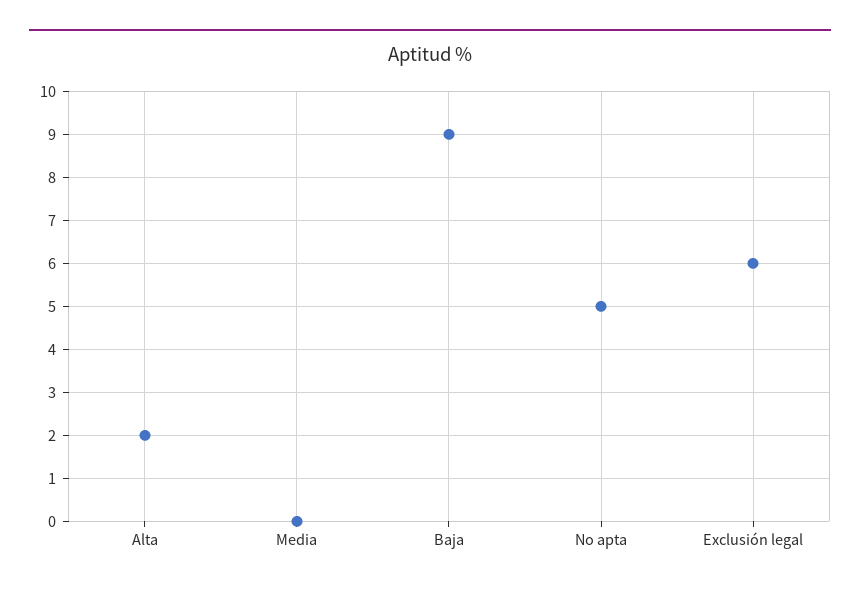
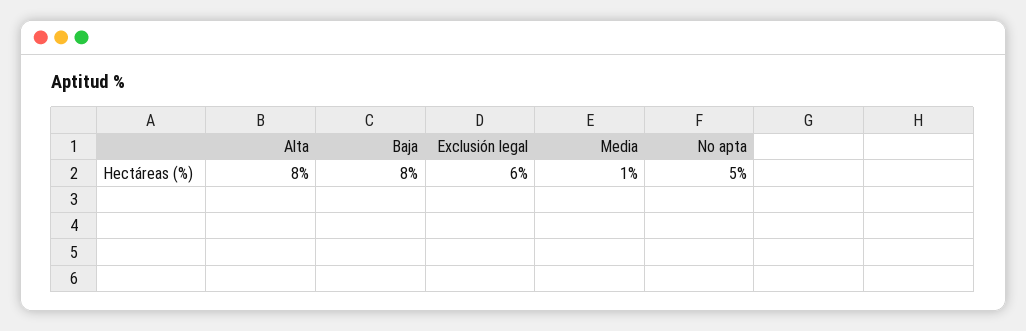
  {
-   "Alta": 2,
+   "Alta": 8,
-   "Media": 0,
+   "Media": 1,
-   "Baja": 9,
+   "Baja": 8,
    "No apta": 5,
    "Exclusión legal": 6
  }

